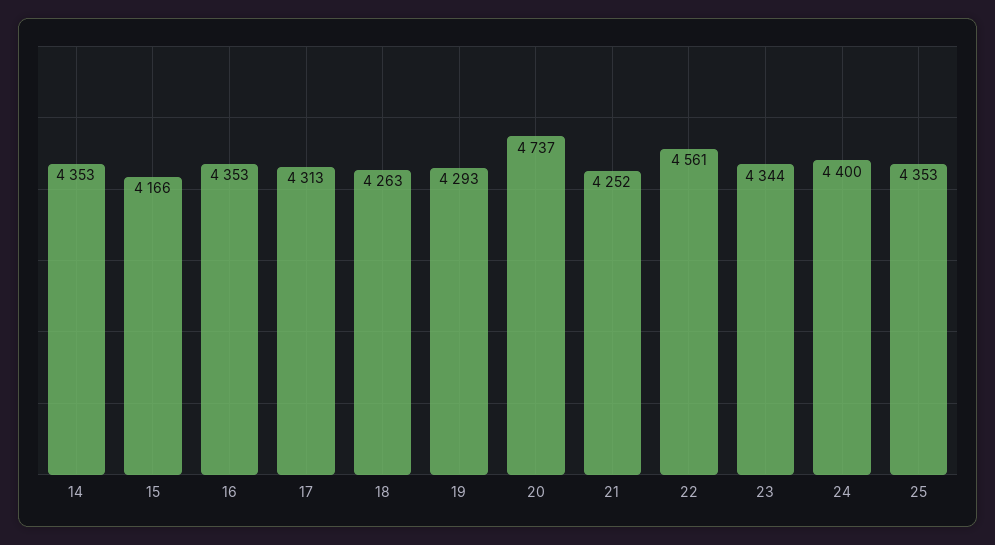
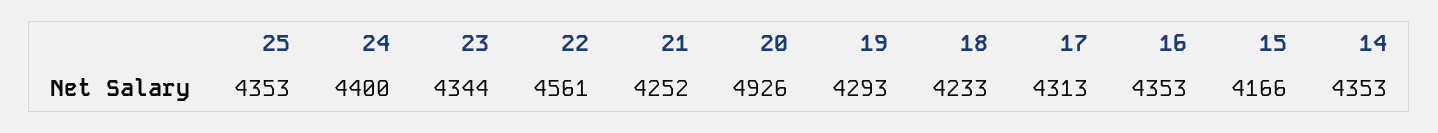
  {
    "14": 4353,
    "15": 4166,
    "16": 4353,
    "17": 4313,
-   "18": 4263,
+   "18": 4233,
    "19": 4293,
-   "20": 4737,
+   "20": 4926,
    "21": 4252,
    "22": 4561,
    "23": 4344,
    "24": 4400,
    "25": 4353
  }

